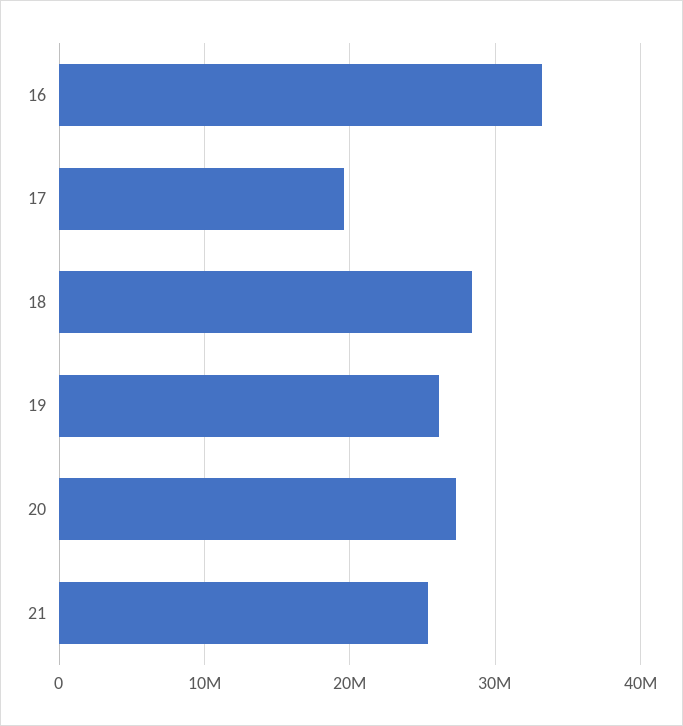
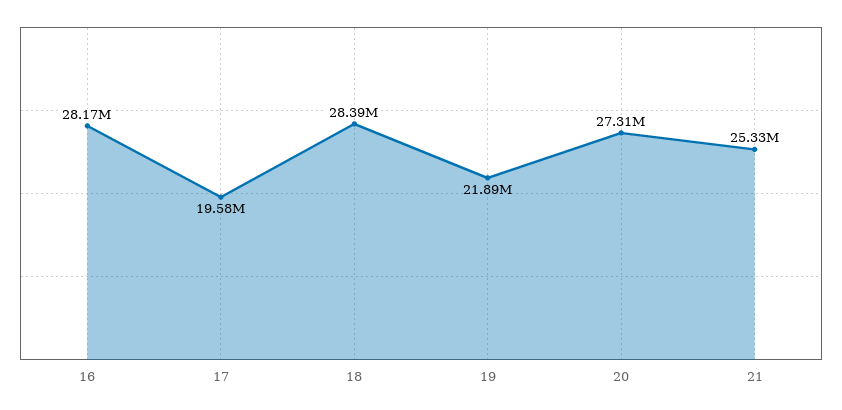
  {
-   "16": 33000000,
+   "16": 28170000,
    "17": 19580000,
    "18": 28390000,
-   "19": 26000000,
+   "19": 21890000,
    "20": 27310000,
    "21": 25330000
  }

